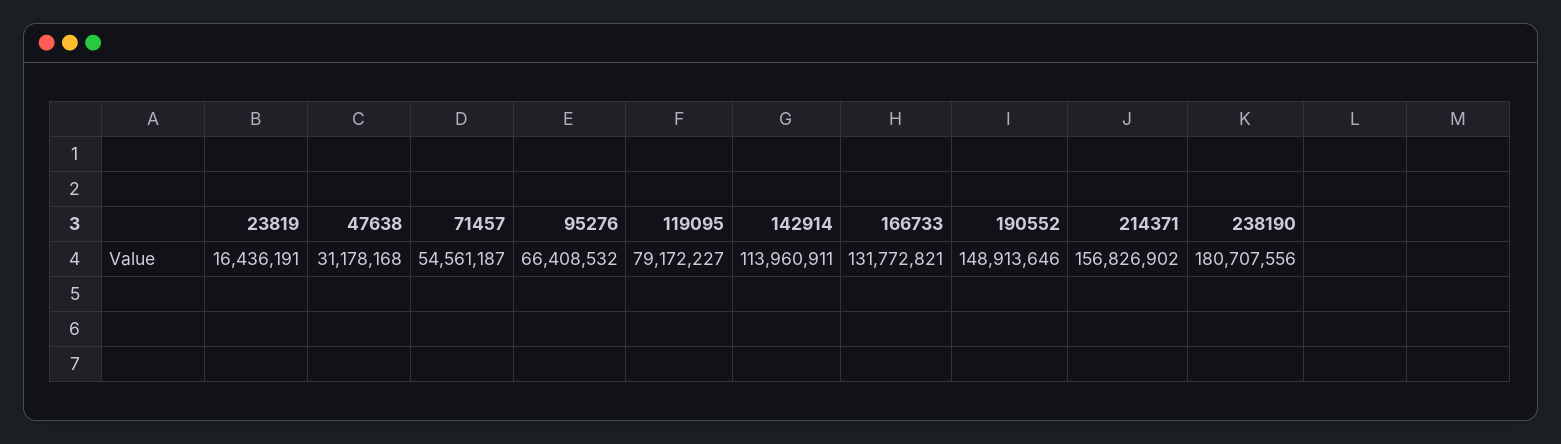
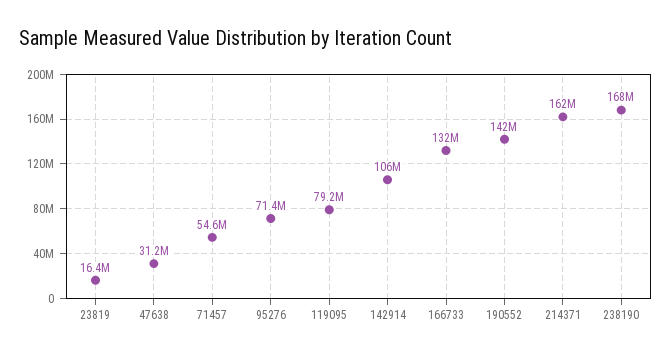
  {
    "23819": 16436191,
    "47638": 31178168,
    "71457": 54561187,
-   "95276": 66408532,
+   "95276": 71400000,
    "119095": 79172227,
-   "142914": 113960911,
+   "142914": 106000000,
    "166733": 131772821,
-   "190552": 148913646,
+   "190552": 142000000,
-   "214371": 156826902,
+   "214371": 162000000,
-   "238190": 180707556
+   "238190": 168000000
  }

